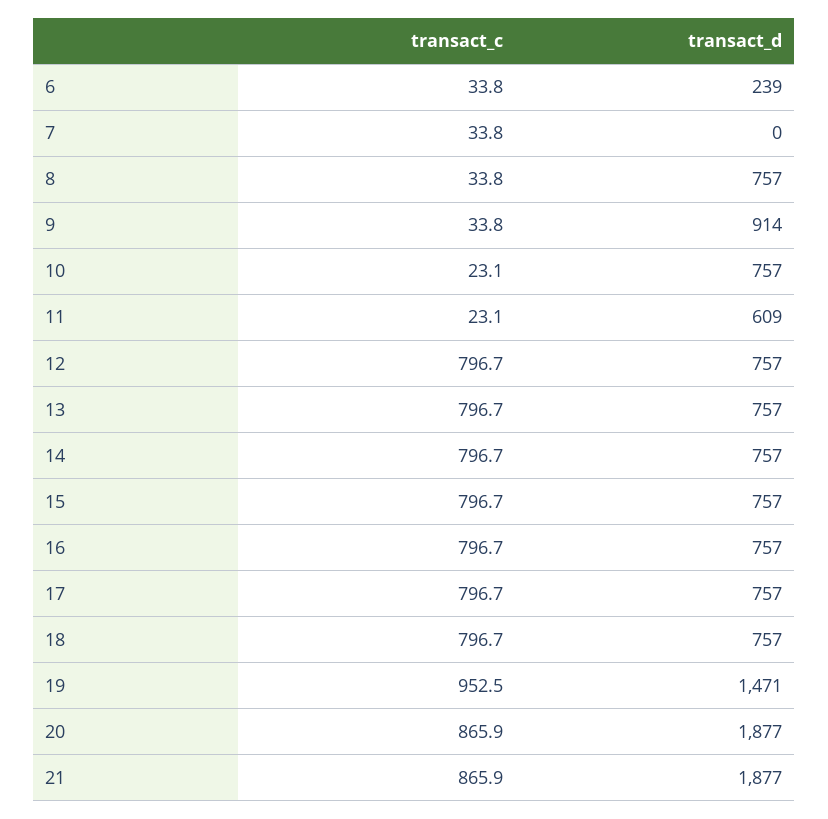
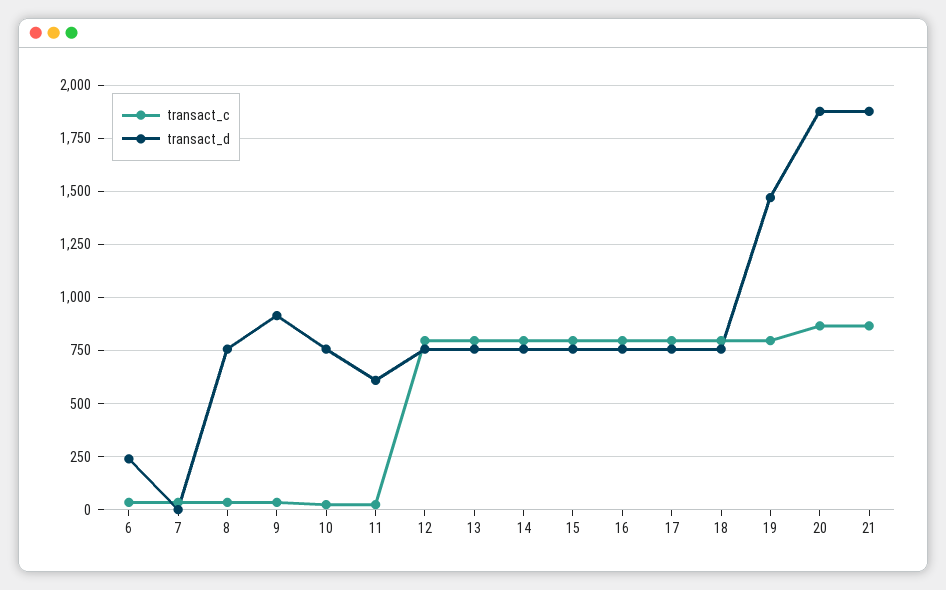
  {
    "transact_c": {
      "6": 33.8,
      "7": 33.8,
      "8": 33.8,
      "9": 33.8,
      "10": 23.1,
      "11": 23.1,
      "12": 796.7,
      "13": 796.7,
      "14": 796.7,
      "15": 796.7,
      "16": 796.7,
      "17": 796.7,
      "18": 796.7,
-     "19": 952.5,
+     "19": 800,
      "20": 865.9,
      "21": 865.9
    },
    "transact_d": {
      "6": 239,
      "7": 0,
      "8": 757,
      "9": 914,
      "10": 757,
      "11": 609,
      "12": 757,
      "13": 757,
      "14": 757,
      "15": 757,
      "16": 757,
      "17": 757,
      "18": 757,
      "19": 1471,
      "20": 1877,
      "21": 1877
    }
  }

